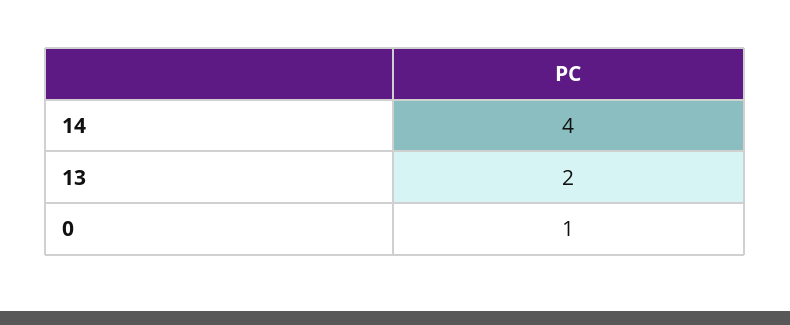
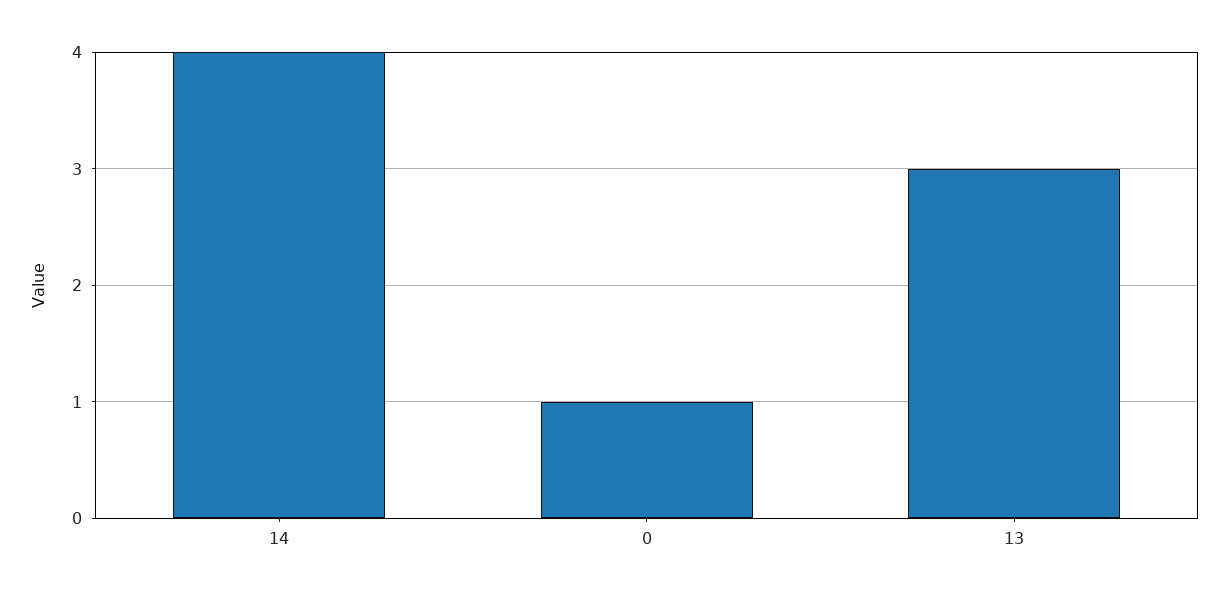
  {
    "14": 4,
-   "13": 2,
+   "13": 3,
    "0": 1
  }

